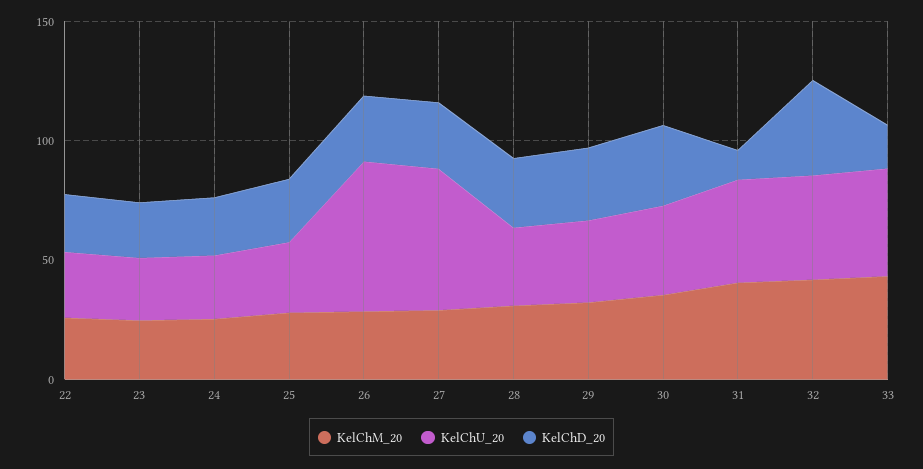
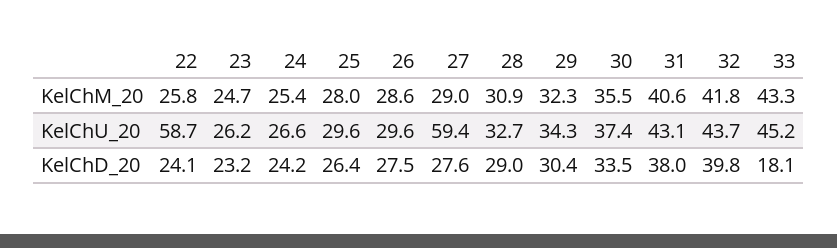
  {
    "KelChM_20": {
      "22": 25.8,
      "23": 24.7,
      "24": 25.4,
      "25": 28,
      "26": 28.6,
      "27": 29,
      "28": 30.9,
      "29": 32.3,
      "30": 35.5,
      "31": 40.6,
      "32": 41.8,
      "33": 43.3
    },
    "KelChU_20": {
-     "22": 30,
+     "22": 58.7,
      "23": 26.2,
      "24": 26.6,
      "25": 29.6,
-     "26": 60,
+     "26": 29.6,
      "27": 59.4,
      "28": 32.7,
      "29": 34.3,
      "30": 37.4,
      "31": 43.1,
      "32": 43.7,
      "33": 45.2
    },
    "KelChD_20": {
      "22": 24.1,
      "23": 23.2,
      "24": 24.2,
      "25": 26.4,
      "26": 27.5,
      "27": 27.6,
      "28": 29,
      "29": 30.4,
      "30": 33.5,
-     "31": 10,
+     "31": 38,
      "32": 39.8,
      "33": 18.1
    }
  }

